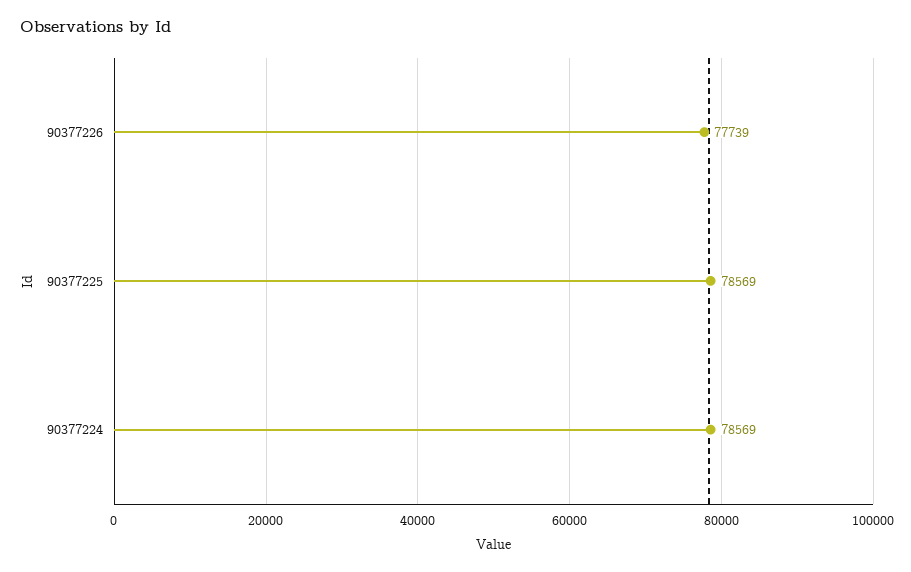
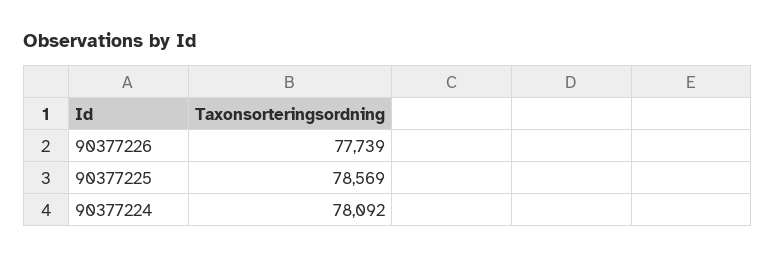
  {
    "90377226": 77739,
    "90377225": 78569,
-   "90377224": 78569
+   "90377224": 78092
  }

